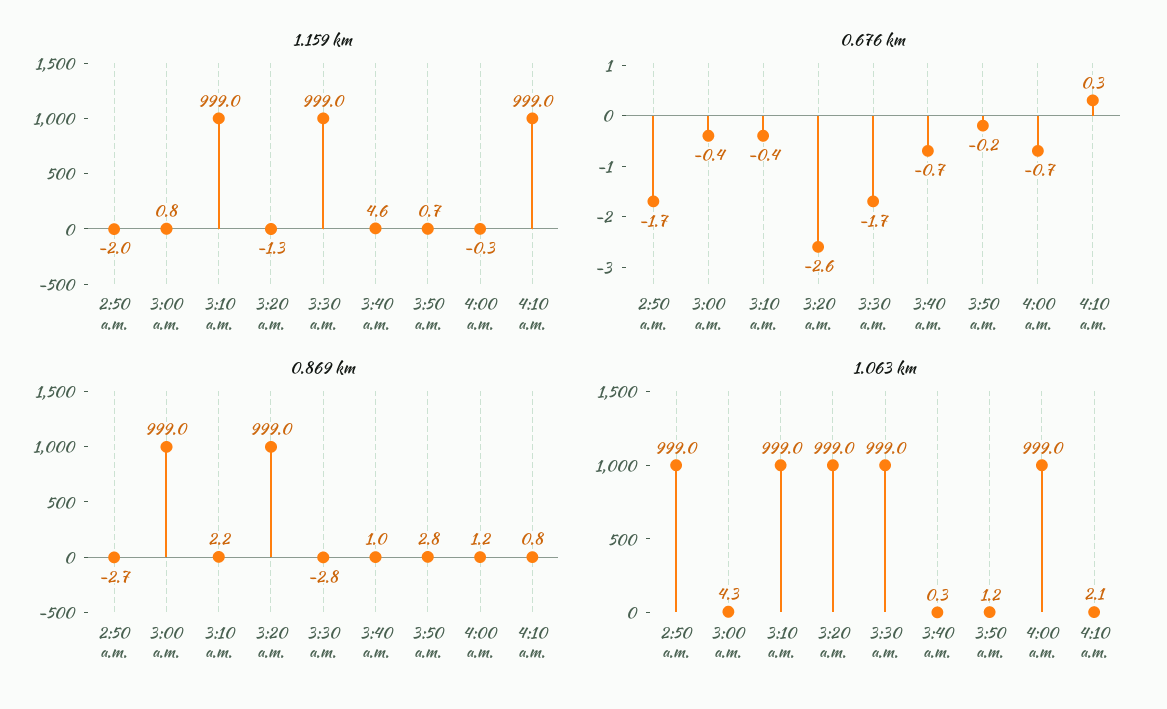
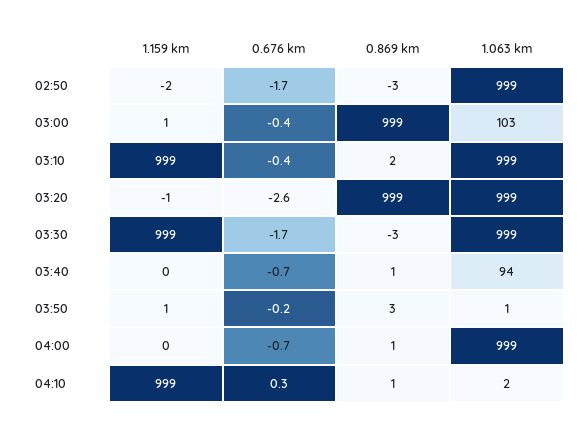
  {
    "1.159 km": {
      "2:50 a.m.": -2,
      "3:00 a.m.": 0.8,
      "3:10 a.m.": 999,
      "3:20 a.m.": -1.3,
      "3:30 a.m.": 999,
-     "3:40 a.m.": 4.6,
+     "3:40 a.m.": 0,
      "3:50 a.m.": 0.7,
      "4:00 a.m.": -0.3,
      "4:10 a.m.": 999
    },
    "0.676 km": {
      "2:50 a.m.": -1.7,
      "3:00 a.m.": -0.4,
      "3:10 a.m.": -0.4,
      "3:20 a.m.": -2.6,
      "3:30 a.m.": -1.7,
      "3:40 a.m.": -0.7,
      "3:50 a.m.": -0.2,
      "4:00 a.m.": -0.7,
      "4:10 a.m.": 0.3
    },
    "0.869 km": {
      "2:50 a.m.": -2.7,
      "3:00 a.m.": 999,
      "3:10 a.m.": 2.2,
      "3:20 a.m.": 999,
      "3:30 a.m.": -2.8,
      "3:40 a.m.": 1,
      "3:50 a.m.": 2.8,
      "4:00 a.m.": 1.2,
      "4:10 a.m.": 0.8
    },
    "1.063 km": {
      "2:50 a.m.": 999,
-     "3:00 a.m.": 4.3,
+     "3:00 a.m.": 103,
      "3:10 a.m.": 999,
      "3:20 a.m.": 999,
      "3:30 a.m.": 999,
-     "3:40 a.m.": 0.3,
+     "3:40 a.m.": 94,
      "3:50 a.m.": 1.2,
      "4:00 a.m.": 999,
      "4:10 a.m.": 2.1
    }
  }

